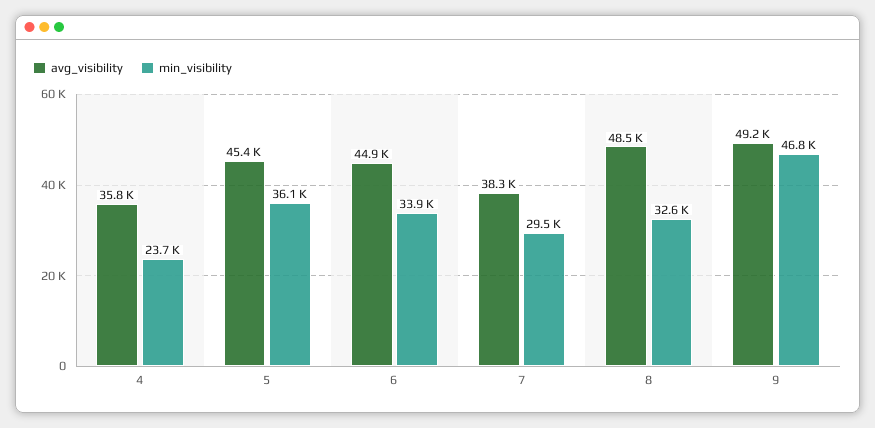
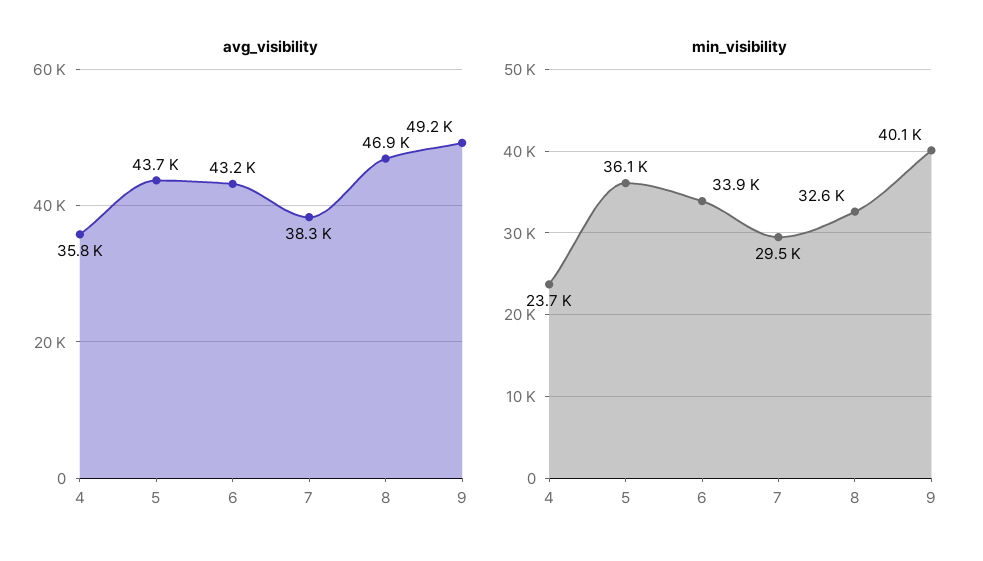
  {
    "avg_visibility": {
      "4": 35800,
-     "5": 45400,
+     "5": 43700,
-     "6": 44900,
+     "6": 43200,
      "7": 38300,
-     "8": 48500,
+     "8": 46900,
      "9": 49200
    },
    "min_visibility": {
      "4": 23700,
      "5": 36100,
      "6": 33900,
      "7": 29500,
      "8": 32600,
-     "9": 46800
+     "9": 40100
    }
  }

